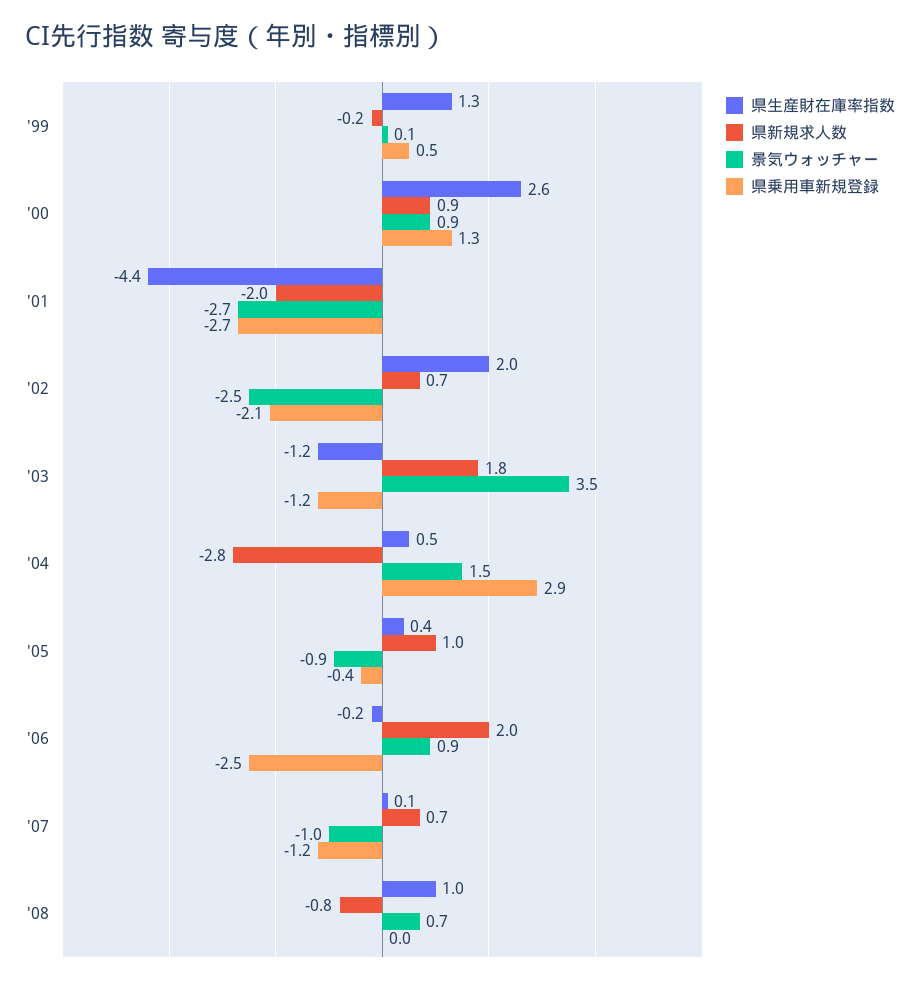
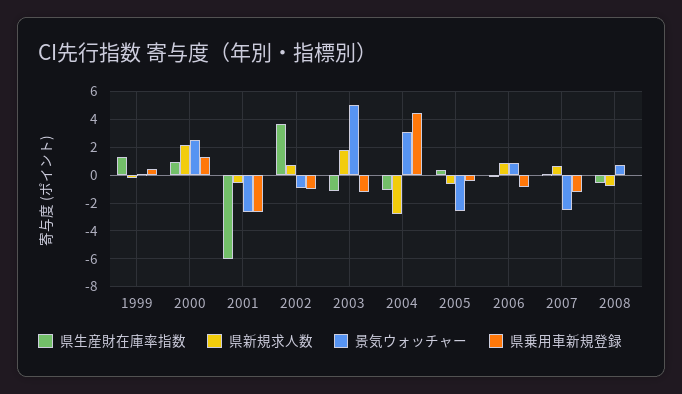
  {
    "県生産財在庫率指数": {
      "'99": 1.3,
-     "'00": 2.6,
+     "'00": 1,
-     "'01": -4.4,
+     "'01": -6,
-     "'02": 2,
+     "'02": 3.5,
      "'03": -1.2,
-     "'04": 0.5,
+     "'04": -1,
      "'05": 0.4,
      "'06": -0.2,
      "'07": 0.1,
-     "'08": 1
+     "'08": -0.5
    },
    "県新規求人数": {
      "'99": -0.2,
-     "'00": 0.9,
+     "'00": 2,
-     "'01": -2,
+     "'01": -0.5,
      "'02": 0.7,
      "'03": 1.8,
      "'04": -2.8,
-     "'05": 1,
+     "'05": -0.5,
-     "'06": 2,
+     "'06": 1,
      "'07": 0.7,
      "'08": -0.8
    },
    "景気ウォッチャー": {
      "'99": 0.1,
-     "'00": 0.9,
+     "'00": 2.5,
      "'01": -2.7,
-     "'02": -2.5,
+     "'02": -1,
-     "'03": 3.5,
+     "'03": 5,
-     "'04": 1.5,
+     "'04": 3,
-     "'05": -0.9,
+     "'05": -2.5,
      "'06": 0.9,
-     "'07": -1,
+     "'07": -2.5,
      "'08": 0.7
    },
    "県乗用車新規登録": {
      "'99": 0.5,
      "'00": 1.3,
      "'01": -2.7,
-     "'02": -2.1,
+     "'02": -1,
      "'03": -1.2,
-     "'04": 2.9,
+     "'04": 4.5,
      "'05": -0.4,
-     "'06": -2.5,
+     "'06": -1,
      "'07": -1.2,
      "'08": 0
    }
  }

